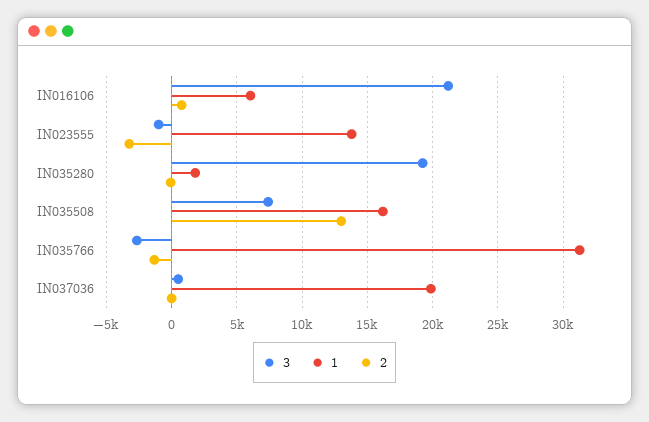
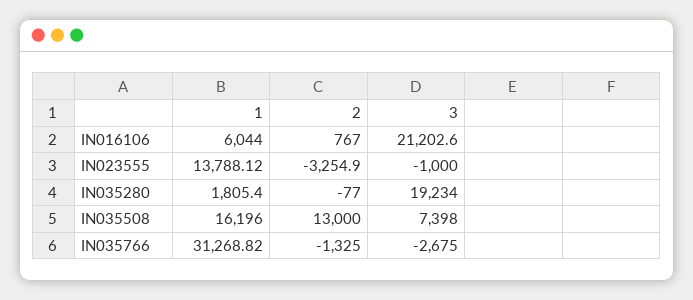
  {
    "3": {
      "IN016106": 21202.6,
      "IN023555": -1000,
      "IN035280": 19234,
      "IN035508": 7398,
-     "IN035766": -2675,
+     "IN035766": -2675
-     "IN037036": 500
    },
    "1": {
      "IN016106": 6044,
      "IN023555": 13788.12,
      "IN035280": 1805.4,
      "IN035508": 16196,
-     "IN035766": 31268.82,
+     "IN035766": 31268.82
-     "IN037036": 20000
    },
    "2": {
      "IN016106": 767,
      "IN023555": -3254.9,
      "IN035280": -77,
      "IN035508": 13000,
-     "IN035766": -1325,
+     "IN035766": -1325
-     "IN037036": 0
    }
  }

